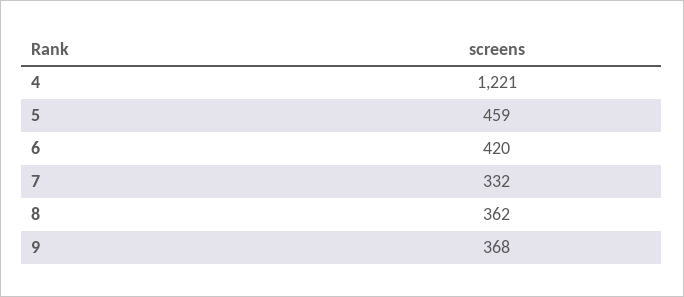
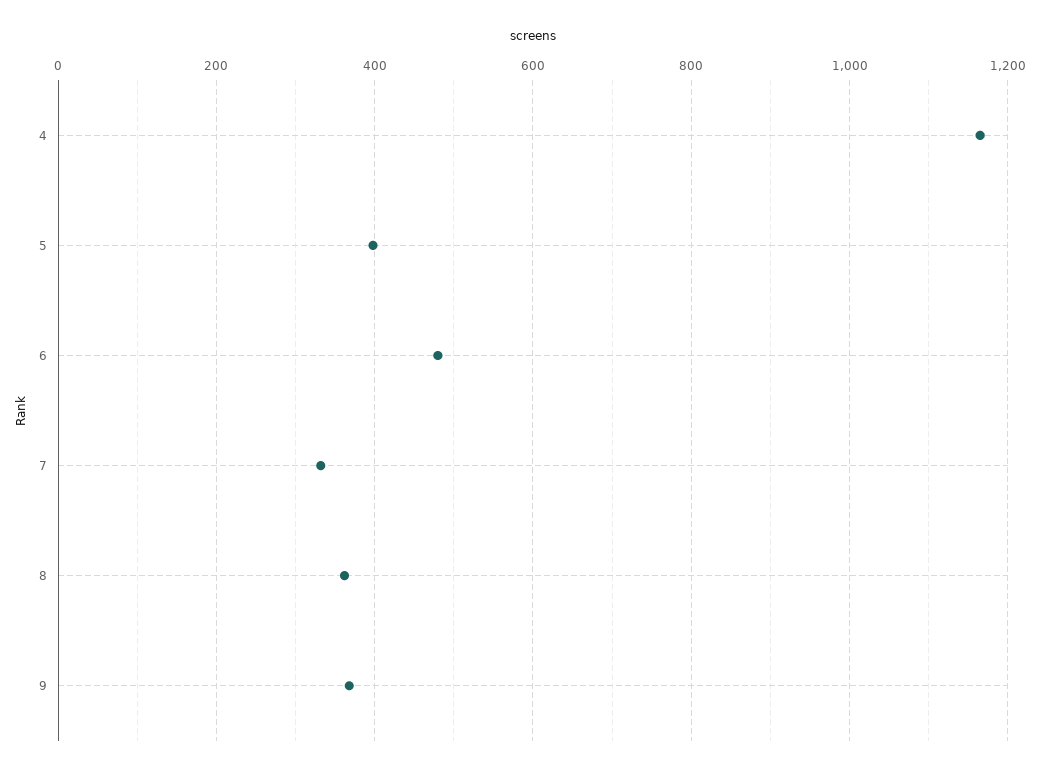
  {
-   "4": 1221,
+   "4": 1160,
-   "5": 459,
+   "5": 400,
-   "6": 420,
+   "6": 480,
    "7": 332,
    "8": 362,
    "9": 368
  }

